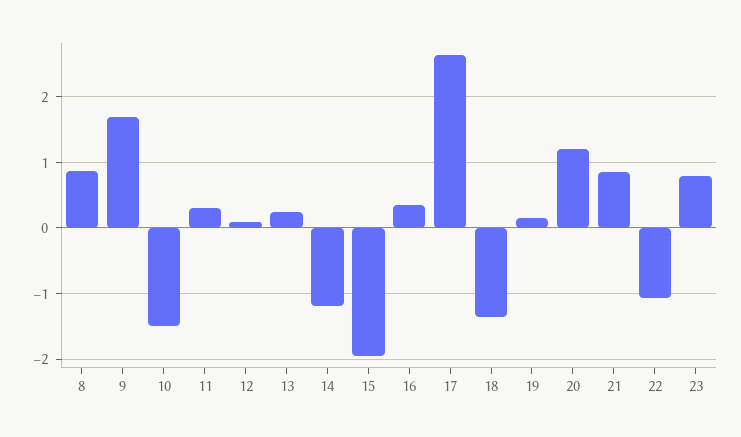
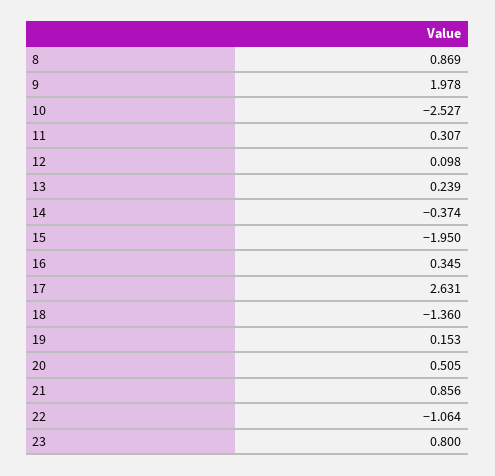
  {
    "8": 0.869,
-   "9": 1.7,
+   "9": 1.978,
-   "10": -1.5,
+   "10": -2.527,
    "11": 0.307,
    "12": 0.098,
    "13": 0.239,
-   "14": -1.2,
+   "14": -0.374,
    "15": -1.95,
    "16": 0.345,
    "17": 2.631,
    "18": -1.36,
    "19": 0.153,
-   "20": 1.2,
+   "20": 0.505,
    "21": 0.856,
    "22": -1.064,
    "23": 0.8
  }

